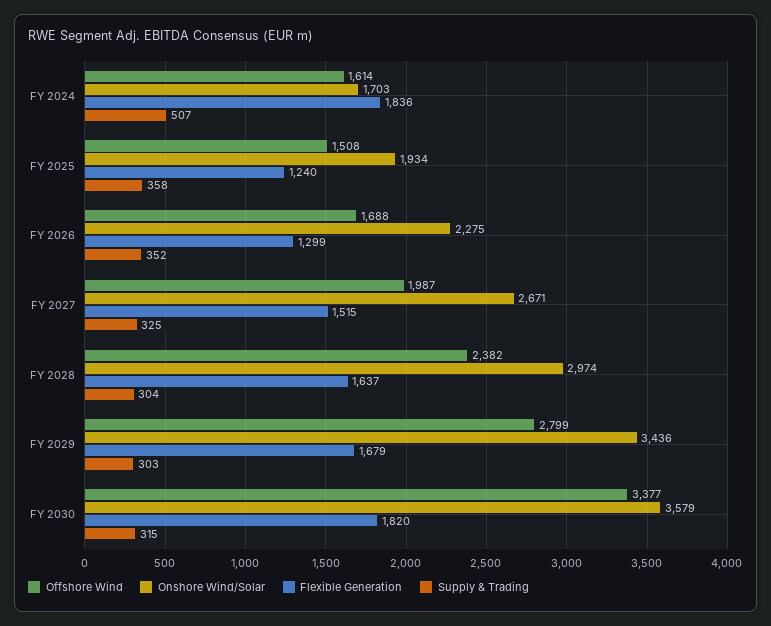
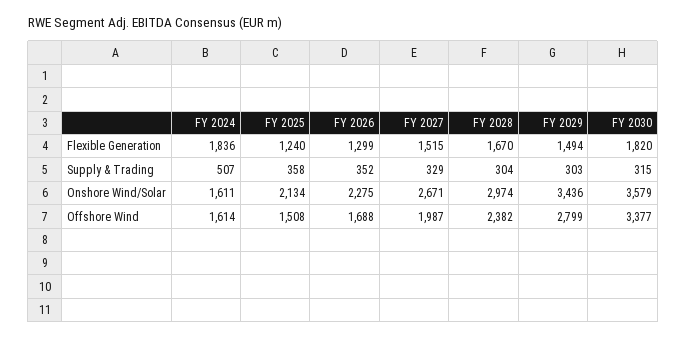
  {
    "Offshore Wind": {
      "FY 2024": 1614,
      "FY 2025": 1508,
      "FY 2026": 1688,
      "FY 2027": 1987,
      "FY 2028": 2382,
      "FY 2029": 2799,
      "FY 2030": 3377
    },
    "Onshore Wind/Solar": {
-     "FY 2024": 1703,
+     "FY 2024": 1611,
-     "FY 2025": 1934,
+     "FY 2025": 2134,
      "FY 2026": 2275,
      "FY 2027": 2671,
      "FY 2028": 2974,
      "FY 2029": 3436,
      "FY 2030": 3579
    },
    "Flexible Generation": {
      "FY 2024": 1836,
      "FY 2025": 1240,
      "FY 2026": 1299,
      "FY 2027": 1515,
-     "FY 2028": 1637,
+     "FY 2028": 1670,
-     "FY 2029": 1679,
+     "FY 2029": 1494,
      "FY 2030": 1820
    },
    "Supply & Trading": {
      "FY 2024": 507,
      "FY 2025": 358,
      "FY 2026": 352,
-     "FY 2027": 325,
+     "FY 2027": 329,
      "FY 2028": 304,
      "FY 2029": 303,
      "FY 2030": 315
    }
  }

